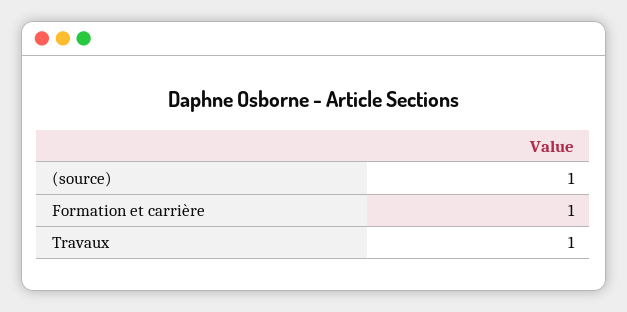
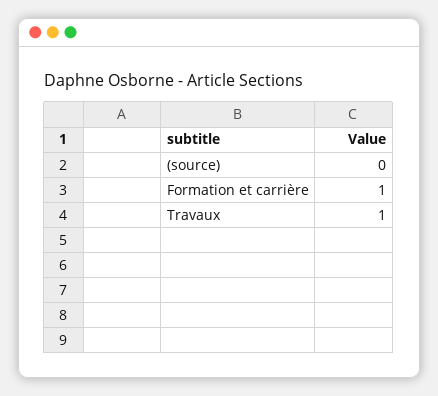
  {
-   "(source)": 1,
+   "(source)": 0,
    "Formation et carrière": 1,
    "Travaux": 1
  }

